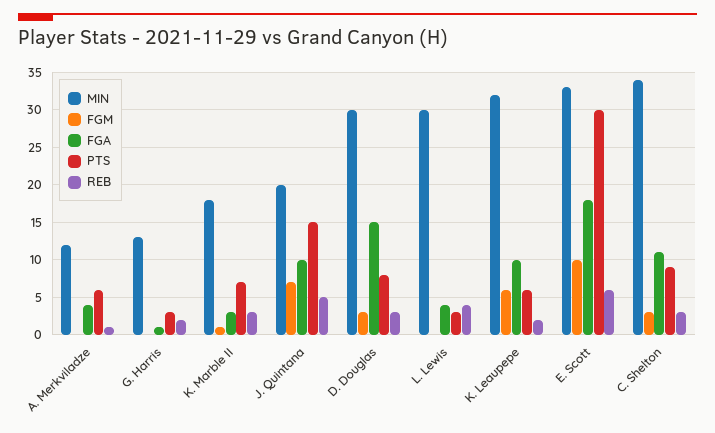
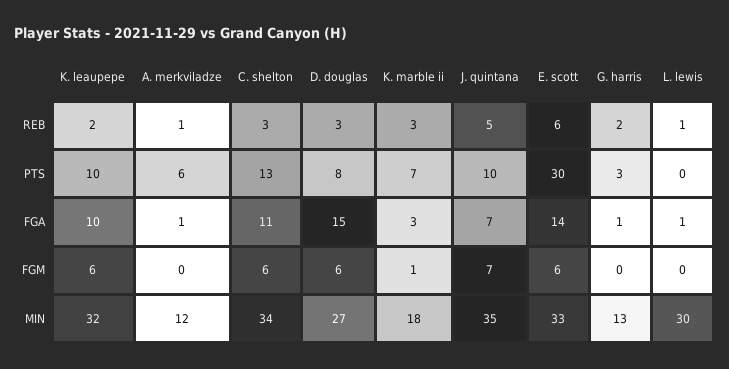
  {
    "MIN": {
      "A. Merkviladze": 12,
      "G. Harris": 13,
      "K. Marble II": 18,
-     "J. Quintana": 20,
+     "J. Quintana": 35,
-     "D. Douglas": 30,
+     "D. Douglas": 27,
      "L. Lewis": 30,
      "K. Leaupepe": 32,
      "E. Scott": 33,
      "C. Shelton": 34
    },
    "FGM": {
      "A. Merkviladze": 0,
      "G. Harris": 0,
      "K. Marble II": 1,
      "J. Quintana": 7,
-     "D. Douglas": 3,
+     "D. Douglas": 6,
      "L. Lewis": 0,
      "K. Leaupepe": 6,
-     "E. Scott": 10,
+     "E. Scott": 6,
-     "C. Shelton": 3
+     "C. Shelton": 6
    },
    "FGA": {
-     "A. Merkviladze": 4,
+     "A. Merkviladze": 1,
      "G. Harris": 1,
      "K. Marble II": 3,
-     "J. Quintana": 10,
+     "J. Quintana": 7,
      "D. Douglas": 15,
-     "L. Lewis": 4,
+     "L. Lewis": 1,
      "K. Leaupepe": 10,
-     "E. Scott": 18,
+     "E. Scott": 14,
      "C. Shelton": 11
    },
    "PTS": {
      "A. Merkviladze": 6,
      "G. Harris": 3,
      "K. Marble II": 7,
-     "J. Quintana": 15,
+     "J. Quintana": 10,
      "D. Douglas": 8,
-     "L. Lewis": 3,
+     "L. Lewis": 0,
-     "K. Leaupepe": 6,
+     "K. Leaupepe": 10,
      "E. Scott": 30,
-     "C. Shelton": 9
+     "C. Shelton": 13
    },
    "REB": {
      "A. Merkviladze": 1,
      "G. Harris": 2,
      "K. Marble II": 3,
      "J. Quintana": 5,
      "D. Douglas": 3,
-     "L. Lewis": 4,
+     "L. Lewis": 1,
      "K. Leaupepe": 2,
      "E. Scott": 6,
      "C. Shelton": 3
    }
  }

